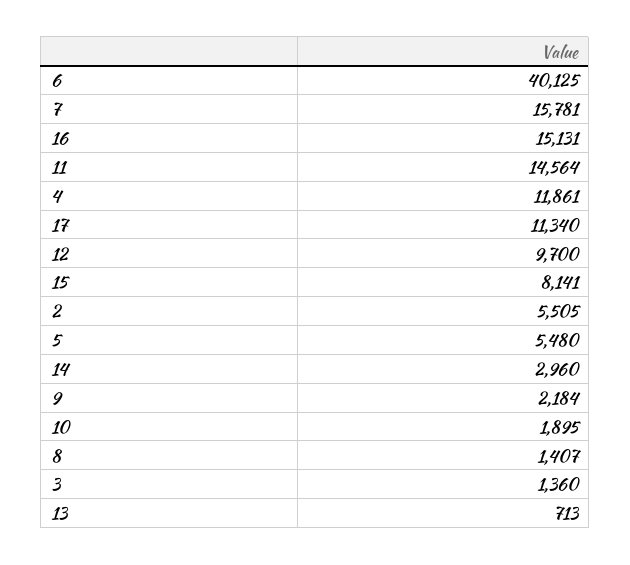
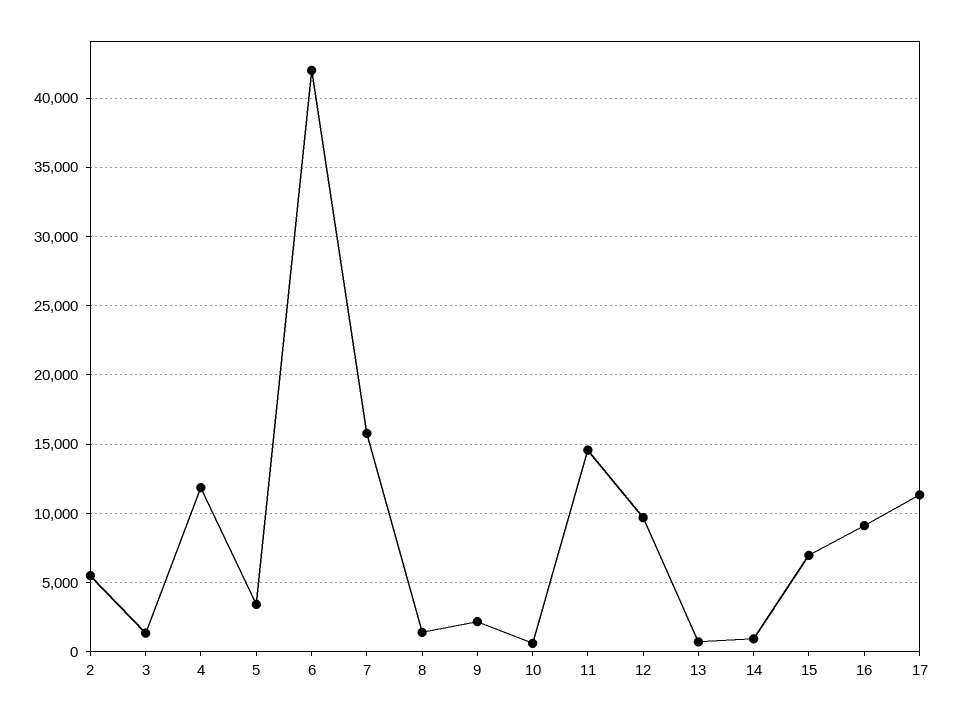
  {
-   "6": 40125,
+   "6": 42000,
    "7": 15781,
-   "16": 15131,
+   "16": 9000,
    "11": 14564,
    "4": 11861,
    "17": 11340,
    "12": 9700,
-   "15": 8141,
+   "15": 7000,
    "2": 5505,
-   "5": 5480,
+   "5": 3500,
-   "14": 2960,
+   "14": 1000,
    "9": 2184,
-   "10": 1895,
+   "10": 500,
    "8": 1407,
    "3": 1360,
    "13": 713
  }

